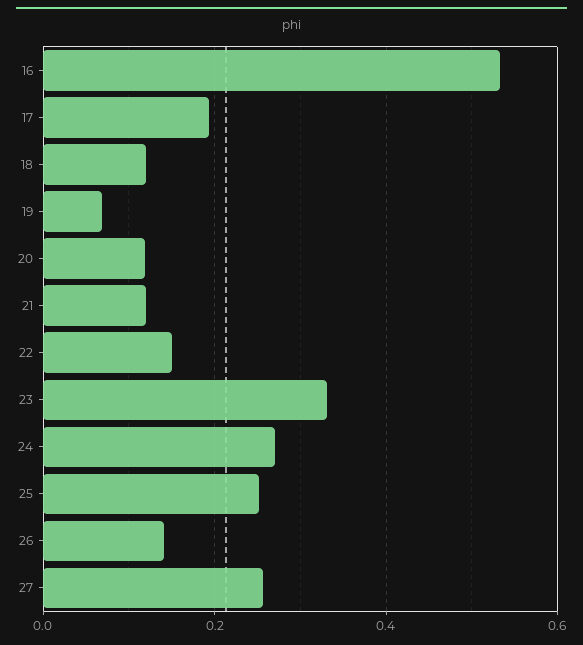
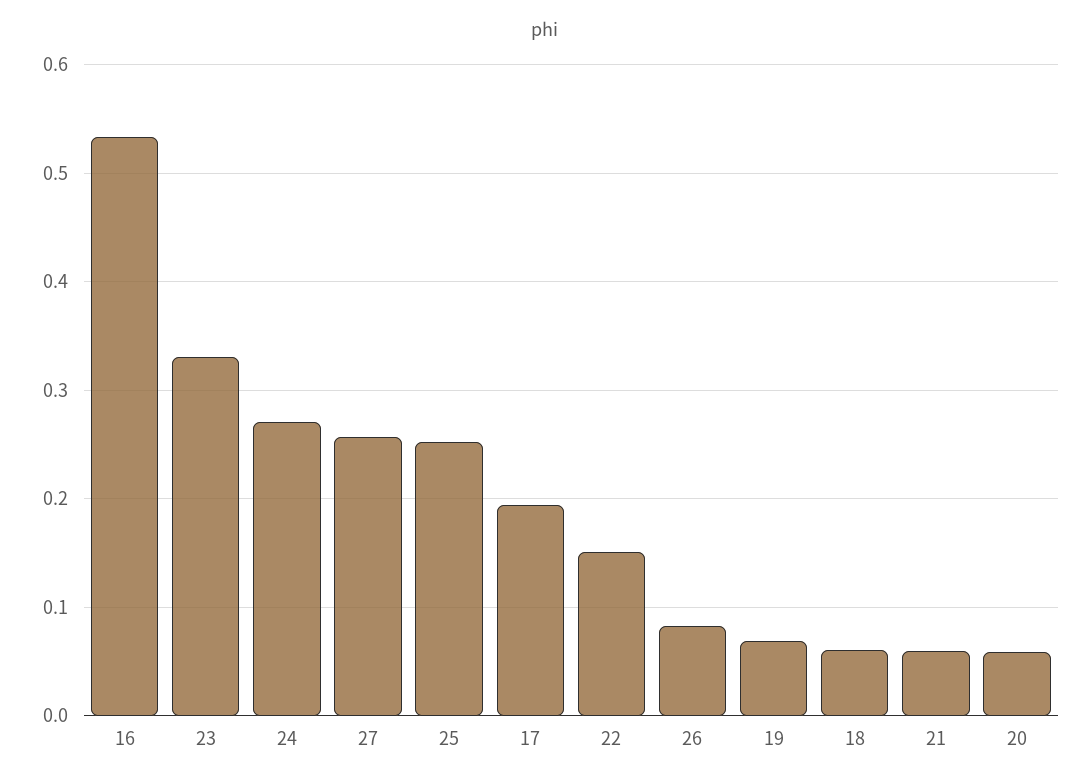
  {
    "16": 0.53,
    "17": 0.19,
-   "18": 0.12,
+   "18": 0.06,
    "19": 0.07,
-   "20": 0.12,
+   "20": 0.06,
-   "21": 0.12,
+   "21": 0.06,
    "22": 0.15,
    "23": 0.33,
    "24": 0.27,
    "25": 0.25,
-   "26": 0.14,
+   "26": 0.08,
    "27": 0.26
  }

